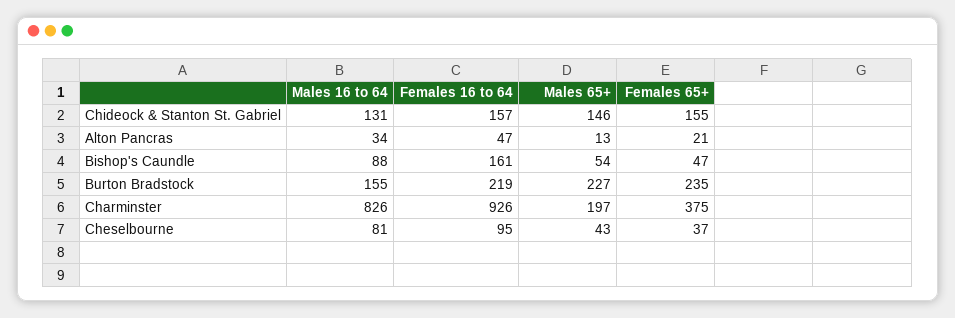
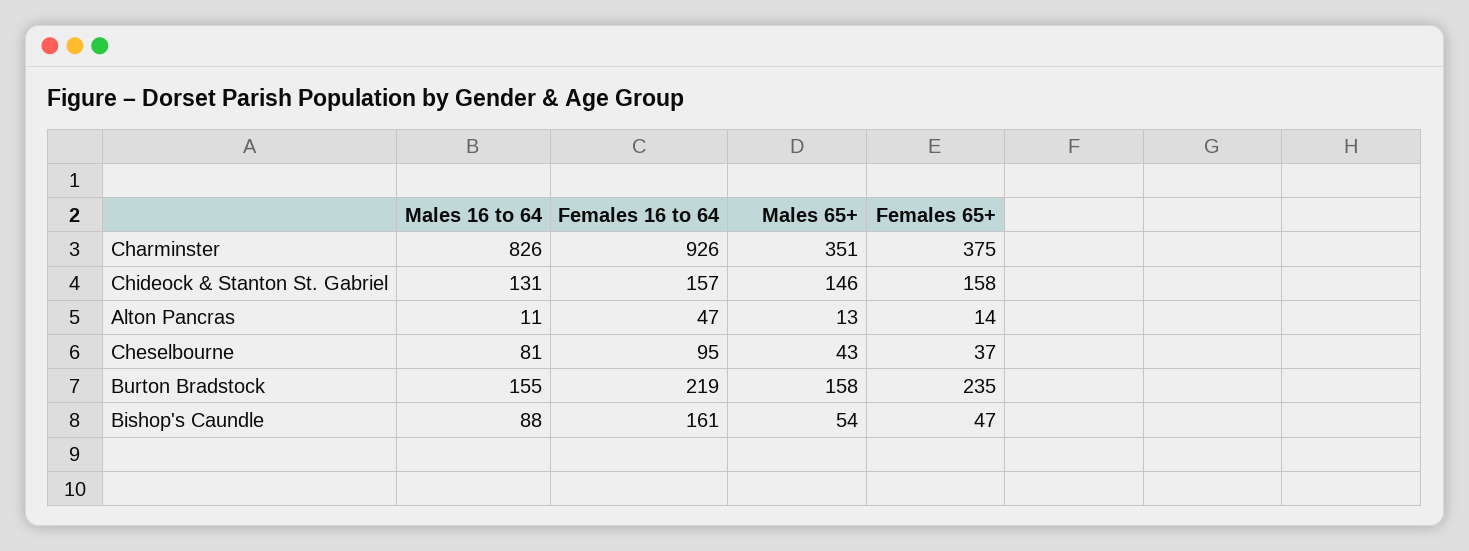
  {
    "Males 16 to 64": {
      "Chideock & Stanton St. Gabriel": 131,
-     "Alton Pancras": 34,
+     "Alton Pancras": 11,
      "Bishop's Caundle": 88,
      "Burton Bradstock": 155,
      "Charminster": 826,
      "Cheselbourne": 81
    },
    "Females 16 to 64": {
      "Chideock & Stanton St. Gabriel": 157,
      "Alton Pancras": 47,
      "Bishop's Caundle": 161,
      "Burton Bradstock": 219,
      "Charminster": 926,
      "Cheselbourne": 95
    },
    "Males 65+": {
      "Chideock & Stanton St. Gabriel": 146,
      "Alton Pancras": 13,
      "Bishop's Caundle": 54,
-     "Burton Bradstock": 227,
+     "Burton Bradstock": 158,
-     "Charminster": 197,
+     "Charminster": 351,
      "Cheselbourne": 43
    },
    "Females 65+": {
-     "Chideock & Stanton St. Gabriel": 155,
+     "Chideock & Stanton St. Gabriel": 158,
-     "Alton Pancras": 21,
+     "Alton Pancras": 14,
      "Bishop's Caundle": 47,
      "Burton Bradstock": 235,
      "Charminster": 375,
      "Cheselbourne": 37
    }
  }

